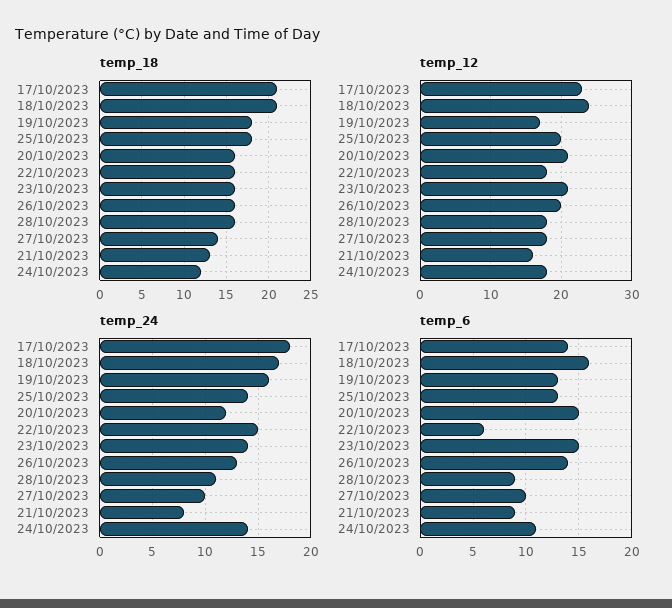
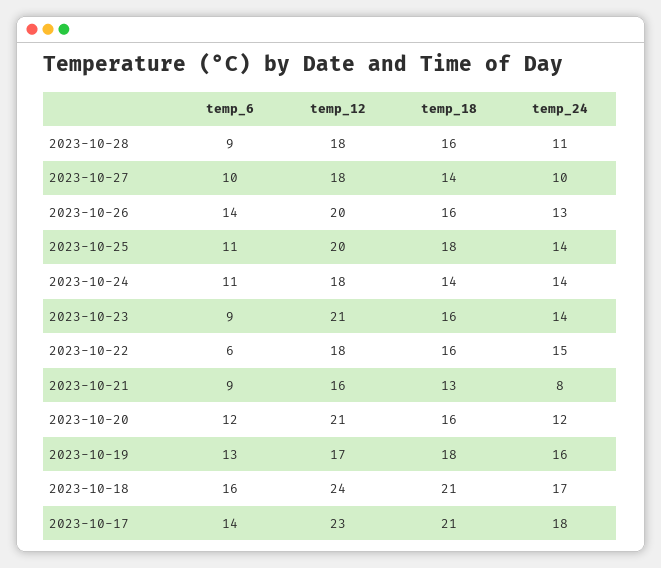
  {
    "temp_18": {
      "17/10/2023": 21,
      "18/10/2023": 21,
      "19/10/2023": 18,
      "25/10/2023": 18,
      "20/10/2023": 16,
      "22/10/2023": 16,
      "23/10/2023": 16,
      "26/10/2023": 16,
      "28/10/2023": 16,
      "27/10/2023": 14,
      "21/10/2023": 13,
-     "24/10/2023": 12
+     "24/10/2023": 14
    },
    "temp_12": {
      "17/10/2023": 23,
      "18/10/2023": 24,
      "19/10/2023": 17,
      "25/10/2023": 20,
      "20/10/2023": 21,
      "22/10/2023": 18,
      "23/10/2023": 21,
      "26/10/2023": 20,
      "28/10/2023": 18,
      "27/10/2023": 18,
      "21/10/2023": 16,
      "24/10/2023": 18
    },
    "temp_24": {
      "17/10/2023": 18,
      "18/10/2023": 17,
      "19/10/2023": 16,
      "25/10/2023": 14,
      "20/10/2023": 12,
      "22/10/2023": 15,
      "23/10/2023": 14,
      "26/10/2023": 13,
      "28/10/2023": 11,
      "27/10/2023": 10,
      "21/10/2023": 8,
      "24/10/2023": 14
    },
    "temp_6": {
      "17/10/2023": 14,
      "18/10/2023": 16,
      "19/10/2023": 13,
-     "25/10/2023": 13,
+     "25/10/2023": 11,
-     "20/10/2023": 15,
+     "20/10/2023": 12,
      "22/10/2023": 6,
-     "23/10/2023": 15,
+     "23/10/2023": 9,
      "26/10/2023": 14,
      "28/10/2023": 9,
      "27/10/2023": 10,
      "21/10/2023": 9,
      "24/10/2023": 11
    }
  }

